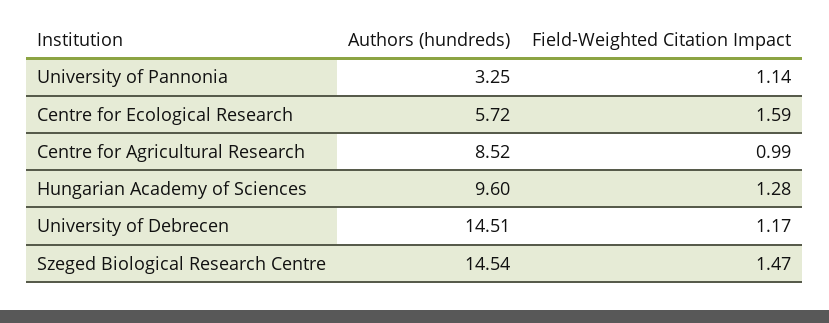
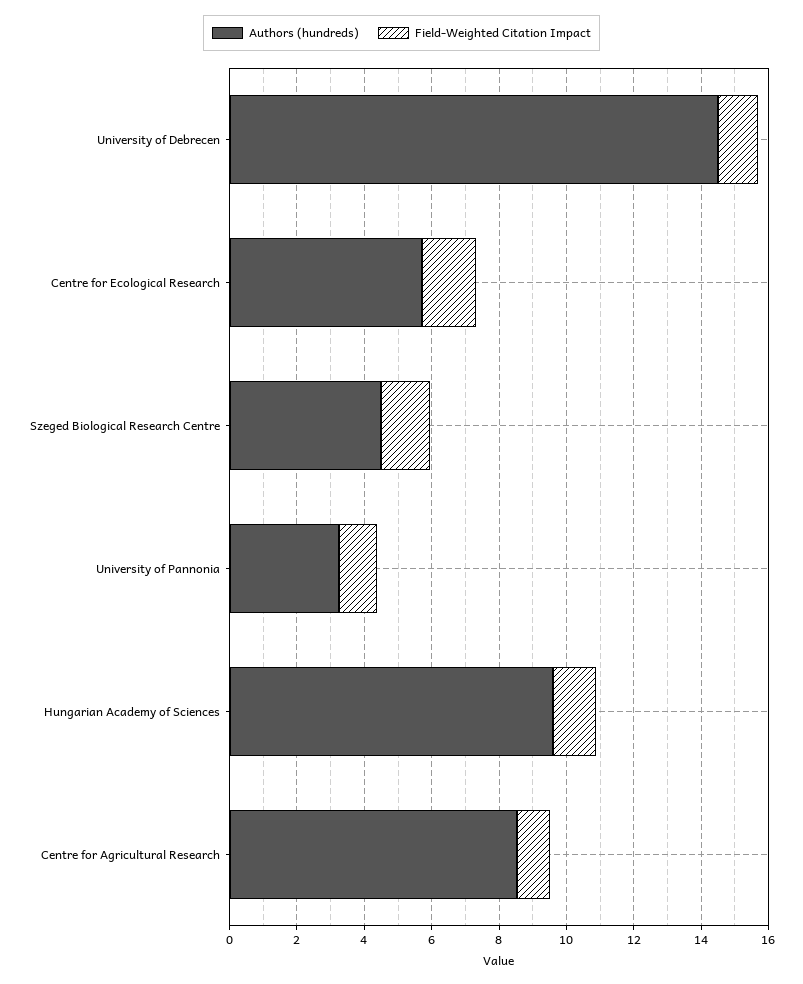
  {
    "Authors (hundreds)": {
      "University of Pannonia": 3.25,
      "Centre for Ecological Research": 5.72,
      "Centre for Agricultural Research": 8.52,
      "Hungarian Academy of Sciences": 9.6,
      "University of Debrecen": 14.51,
-     "Szeged Biological Research Centre": 14.54
+     "Szeged Biological Research Centre": 4.5
    },
    "Field-Weighted Citation Impact": {
      "University of Pannonia": 1.14,
      "Centre for Ecological Research": 1.59,
      "Centre for Agricultural Research": 0.99,
      "Hungarian Academy of Sciences": 1.28,
      "University of Debrecen": 1.17,
      "Szeged Biological Research Centre": 1.47
    }
  }

